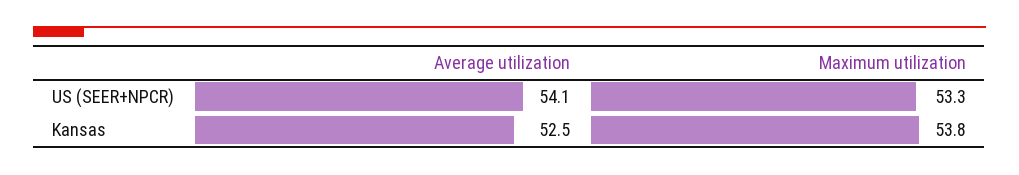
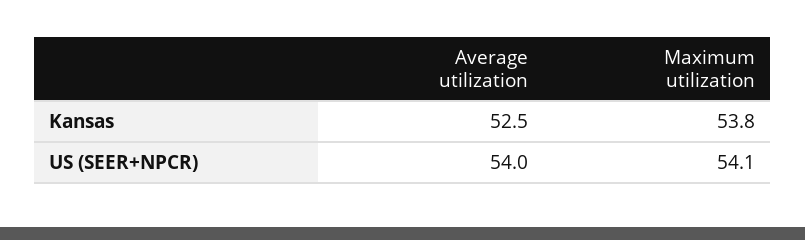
  {
    "Average utilization": {
-     "US (SEER+NPCR)": 54.1,
+     "US (SEER+NPCR)": 54,
      "Kansas": 52.5
    },
    "Maximum utilization": {
-     "US (SEER+NPCR)": 53.3,
+     "US (SEER+NPCR)": 54.1,
      "Kansas": 53.8
    }
  }

